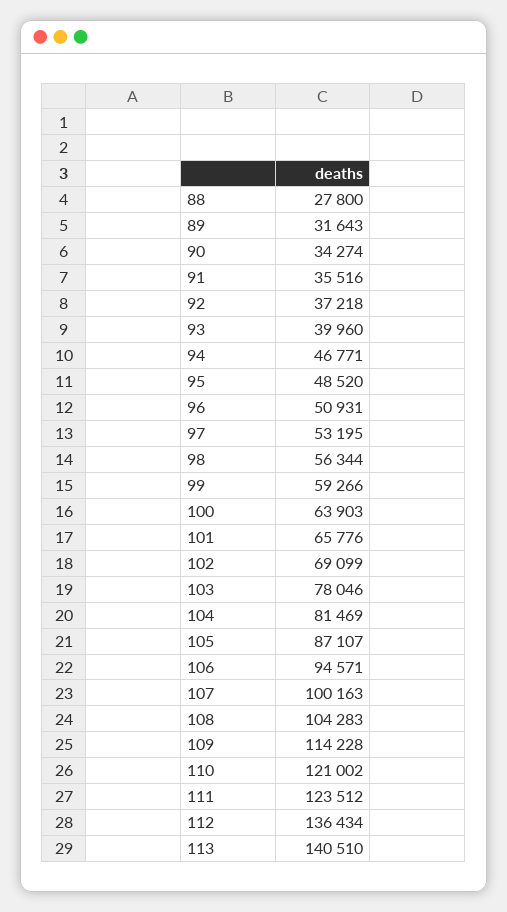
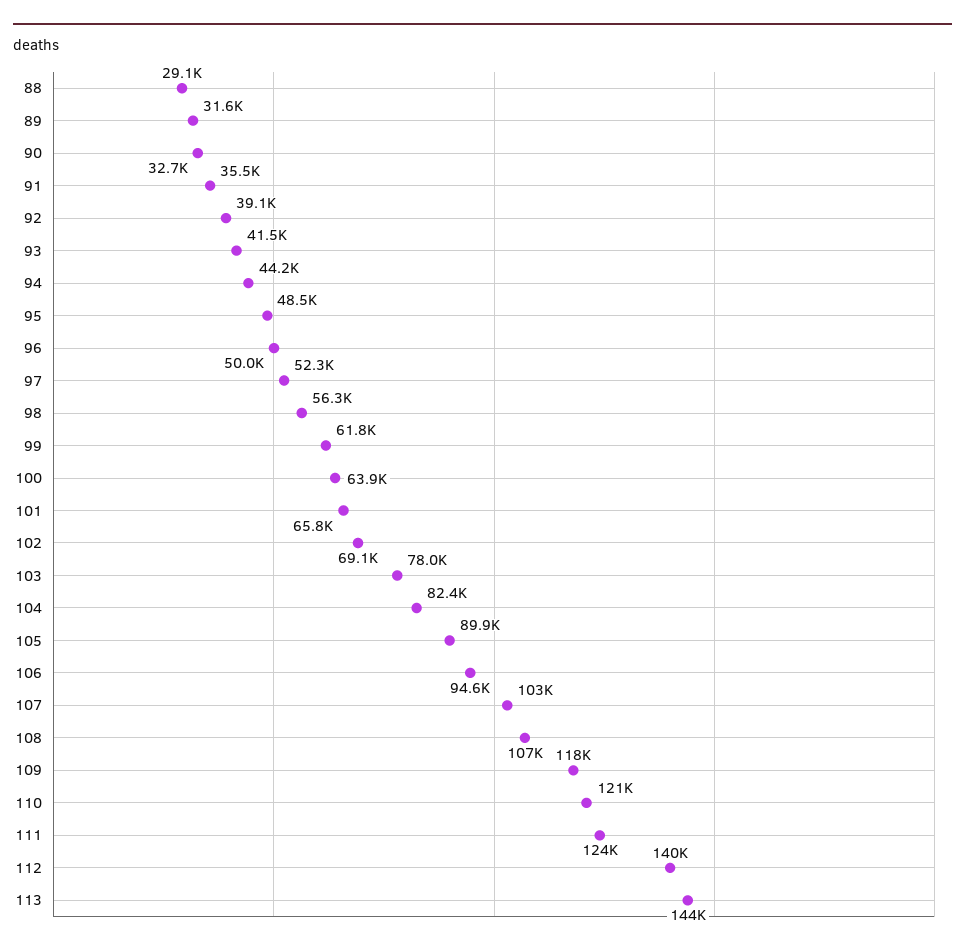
  {
-   "88": 27800,
+   "88": 29100,
    "89": 31643,
-   "90": 34274,
+   "90": 32700,
    "91": 35516,
-   "92": 37218,
+   "92": 39100,
-   "93": 39960,
+   "93": 41500,
-   "94": 46771,
+   "94": 44200,
    "95": 48520,
-   "96": 50931,
+   "96": 50000,
-   "97": 53195,
+   "97": 52300,
    "98": 56344,
-   "99": 59266,
+   "99": 61800,
    "100": 63903,
    "101": 65776,
    "102": 69099,
    "103": 78046,
-   "104": 81469,
+   "104": 82400,
-   "105": 87107,
+   "105": 89900,
    "106": 94571,
-   "107": 100163,
+   "107": 103000,
-   "108": 104283,
+   "108": 107000,
-   "109": 114228,
+   "109": 118000,
    "110": 121002,
    "111": 123512,
-   "112": 136434,
+   "112": 140000,
-   "113": 140510
+   "113": 144000
  }

